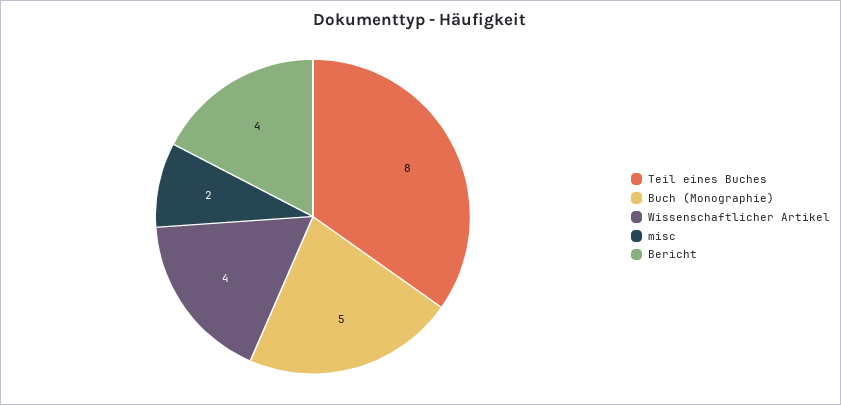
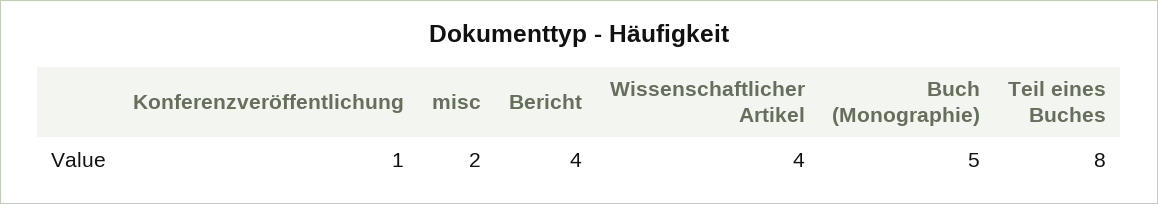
  {
    "Teil eines Buches": 8,
    "Buch (Monographie)": 5,
    "Wissenschaftlicher Artikel": 4,
    "misc": 2,
-   "Bericht": 4
+   "Bericht": 4,
+   "Konferenzveröffentlichung": 1
  }

